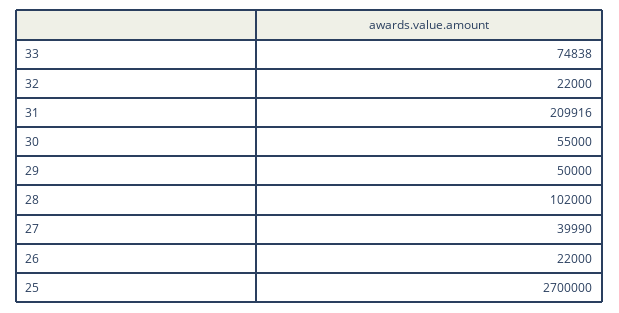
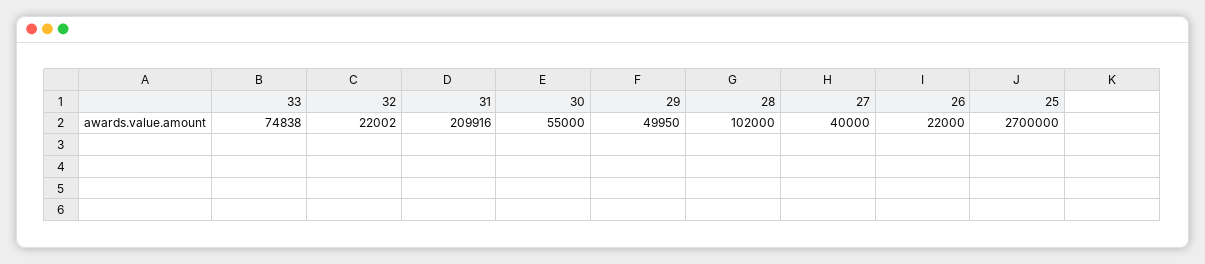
  {
    "33": 74838,
-   "32": 22000,
+   "32": 22002,
    "31": 209916,
    "30": 55000,
-   "29": 50000,
+   "29": 49950,
    "28": 102000,
-   "27": 39990,
+   "27": 40000,
    "26": 22000,
    "25": 2700000
  }

